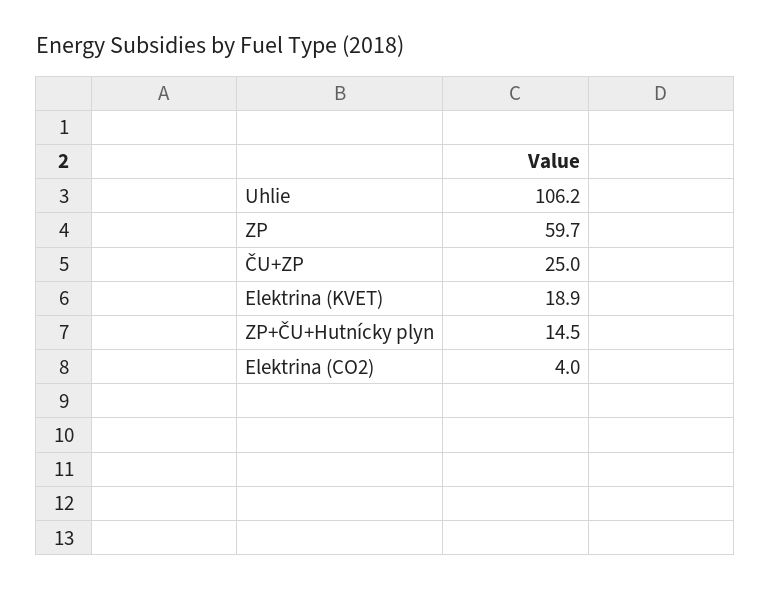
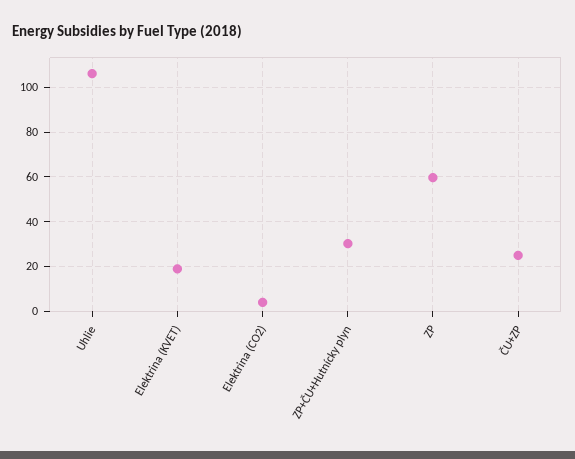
  {
    "Uhlie": 106.2,
    "ZP": 59.7,
    "ČU+ZP": 25,
    "Elektrina (KVET)": 18.9,
-   "ZP+ČU+Hutnícky plyn": 14.5,
+   "ZP+ČU+Hutnícky plyn": 30,
    "Elektrina (CO2)": 4
  }

